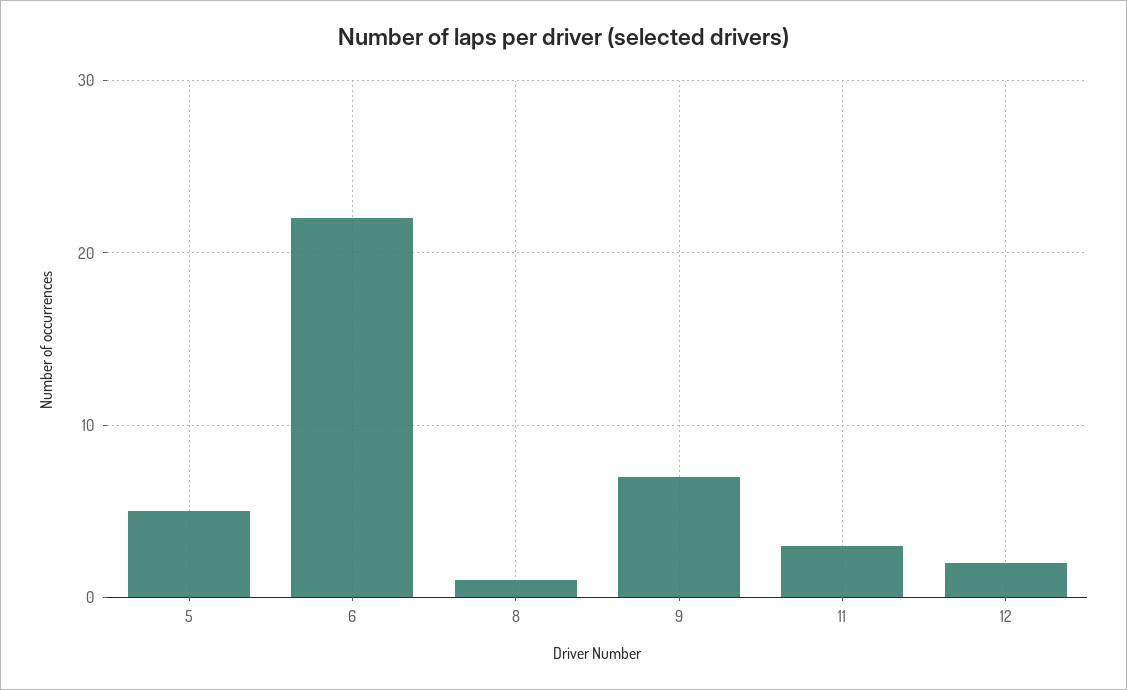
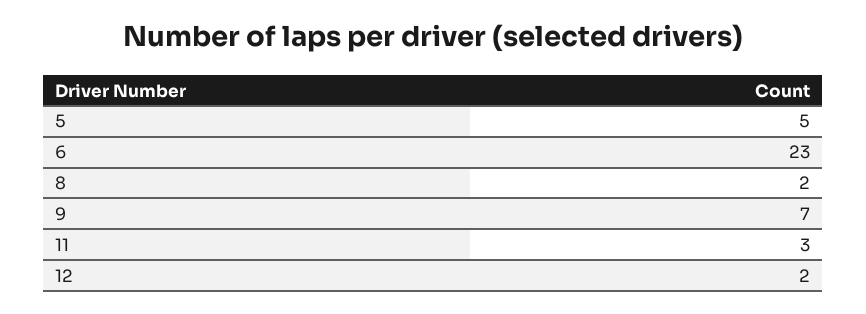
  {
    "5": 5,
-   "6": 22,
+   "6": 23,
-   "8": 1,
+   "8": 2,
    "9": 7,
    "11": 3,
    "12": 2
  }

